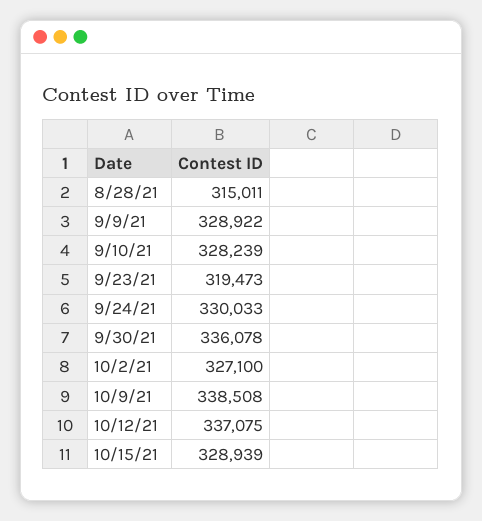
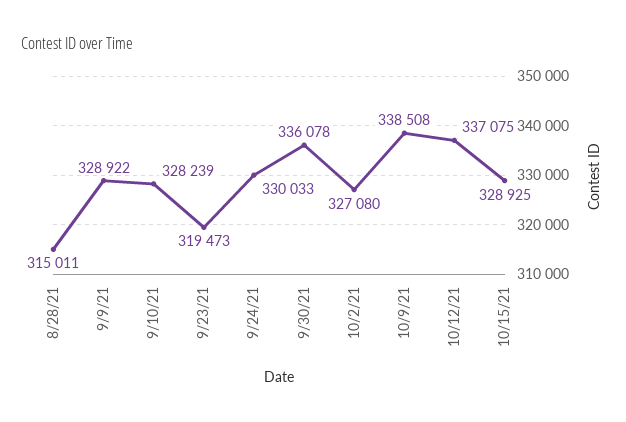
  {
    "8/28/21": 315011,
    "9/9/21": 328922,
    "9/10/21": 328239,
    "9/23/21": 319473,
    "9/24/21": 330033,
    "9/30/21": 336078,
-   "10/2/21": 327100,
+   "10/2/21": 327080,
    "10/9/21": 338508,
    "10/12/21": 337075,
-   "10/15/21": 328939
+   "10/15/21": 328925
  }

